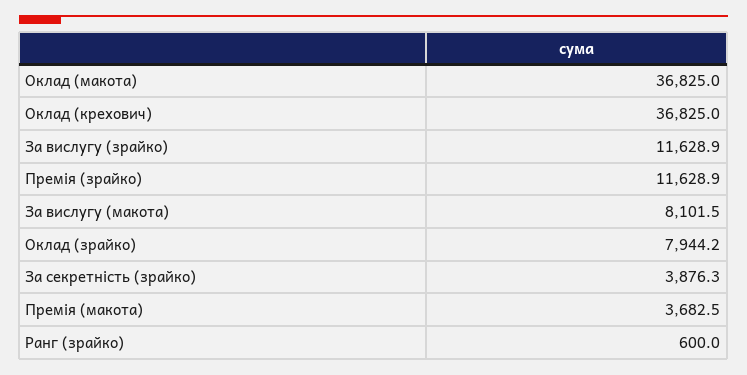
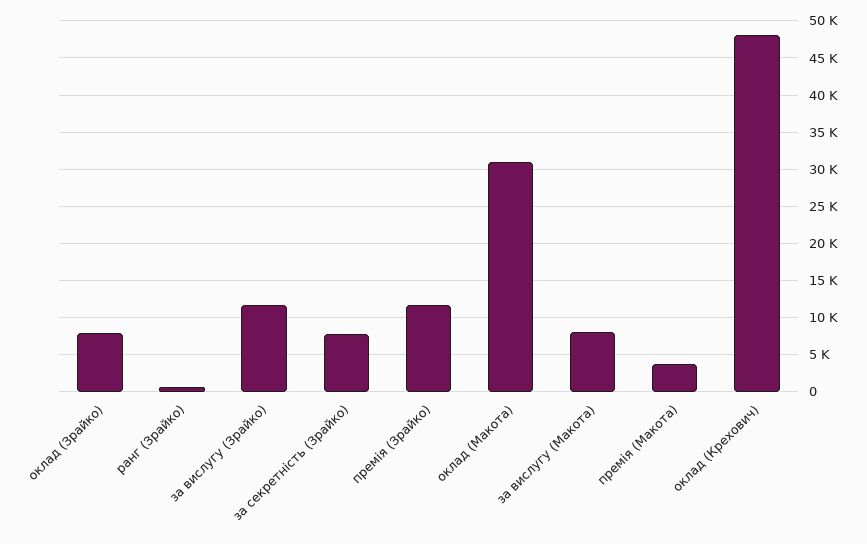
  {
-   "Оклад (макота)": 36825,
+   "Оклад (макота)": 31000,
-   "Оклад (крехович)": 36825,
+   "Оклад (крехович)": 48000,
    "За вислугу (зрайко)": 11628.9,
    "Премія (зрайко)": 11628.9,
    "За вислугу (макота)": 8101.5,
    "Оклад (зрайко)": 7944.2,
-   "За секретність (зрайко)": 3876.3,
+   "За секретність (зрайко)": 8000,
    "Премія (макота)": 3682.5,
    "Ранг (зрайко)": 600
  }

